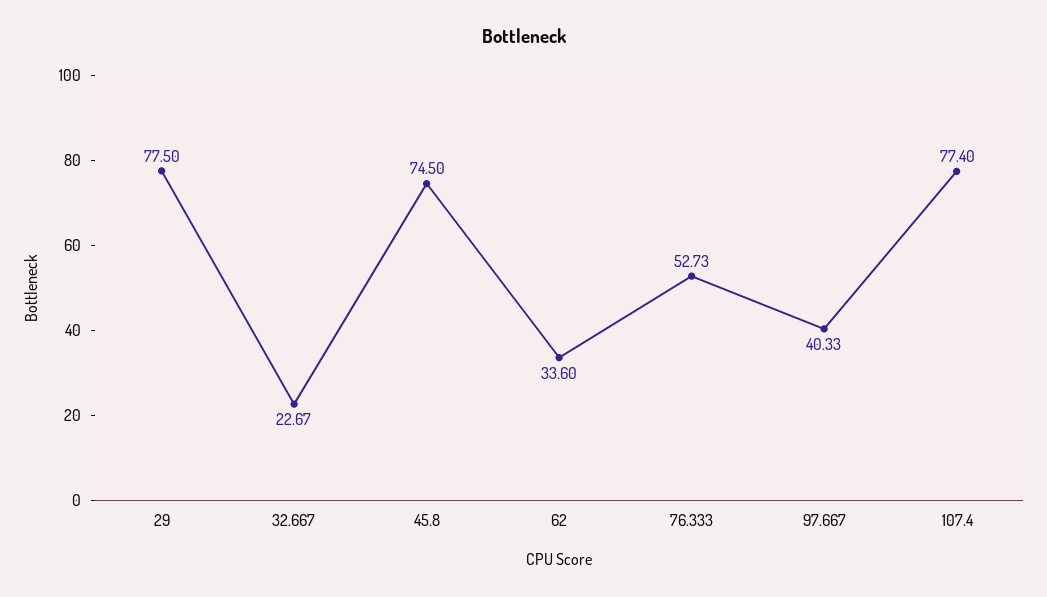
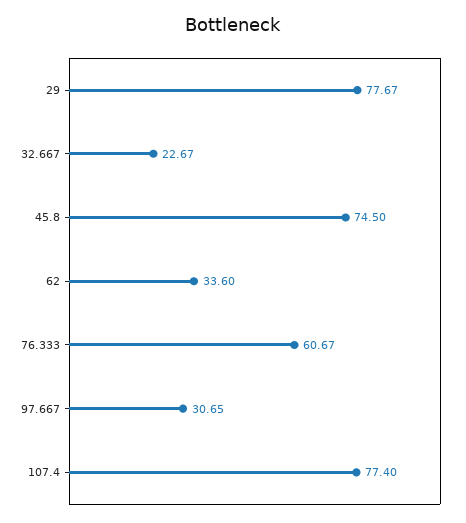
  {
-   "29": 77.5,
+   "29": 77.67,
    "32.667": 22.67,
    "45.8": 74.5,
    "62": 33.6,
-   "76.333": 52.73,
+   "76.333": 60.67,
-   "97.667": 40.33,
+   "97.667": 30.65,
    "107.4": 77.4
  }

